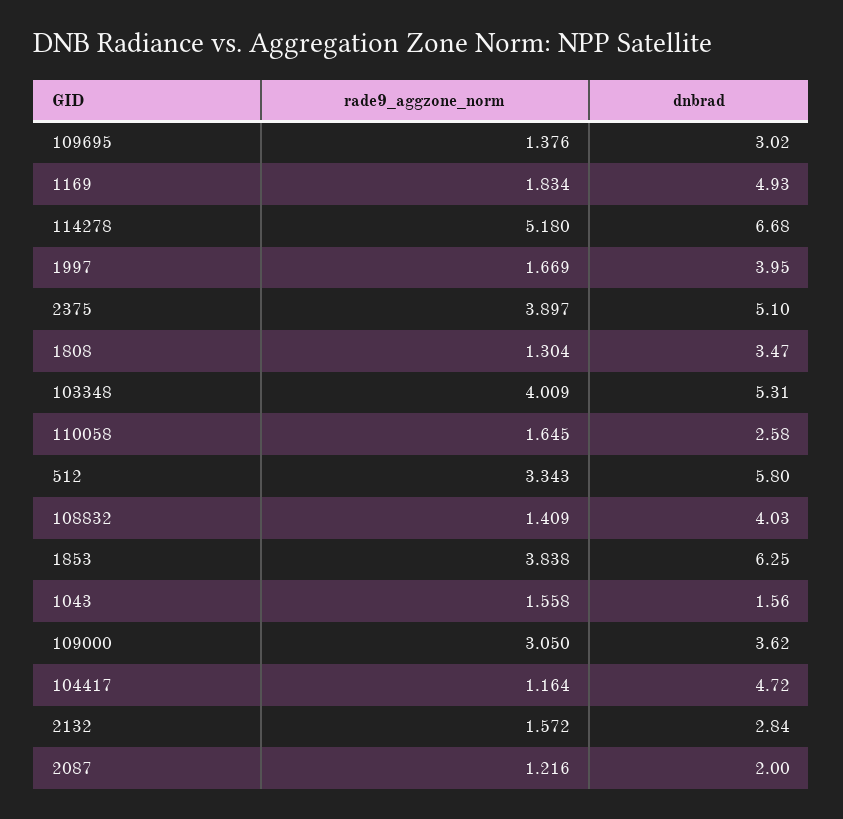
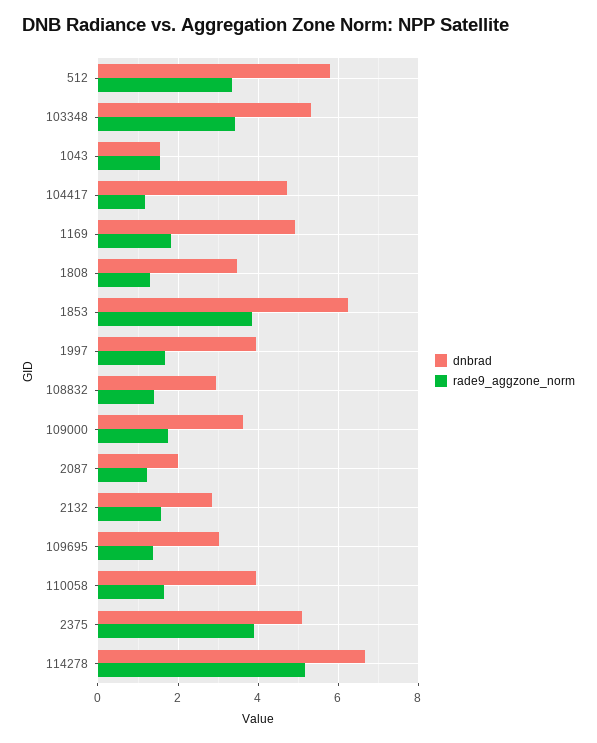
  {
    "rade9_aggzone_norm": {
      "109695": 1.376,
      "1169": 1.834,
      "114278": 5.18,
      "1997": 1.669,
      "2375": 3.897,
      "1808": 1.304,
-     "103348": 4.009,
+     "103348": 3.4,
      "110058": 1.645,
      "512": 3.343,
      "108832": 1.409,
      "1853": 3.838,
      "1043": 1.558,
-     "109000": 3.05,
+     "109000": 1.8,
      "104417": 1.164,
      "2132": 1.572,
      "2087": 1.216
    },
    "dnbrad": {
      "109695": 3.02,
      "1169": 4.93,
      "114278": 6.68,
      "1997": 3.95,
      "2375": 5.1,
      "1808": 3.47,
      "103348": 5.31,
-     "110058": 2.58,
+     "110058": 4,
      "512": 5.8,
-     "108832": 4.03,
+     "108832": 3,
      "1853": 6.25,
      "1043": 1.56,
      "109000": 3.62,
      "104417": 4.72,
      "2132": 2.84,
      "2087": 2
    }
  }

